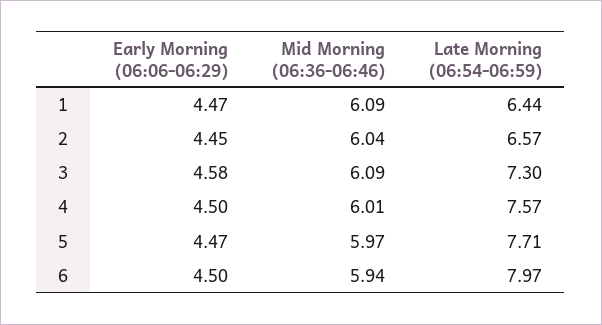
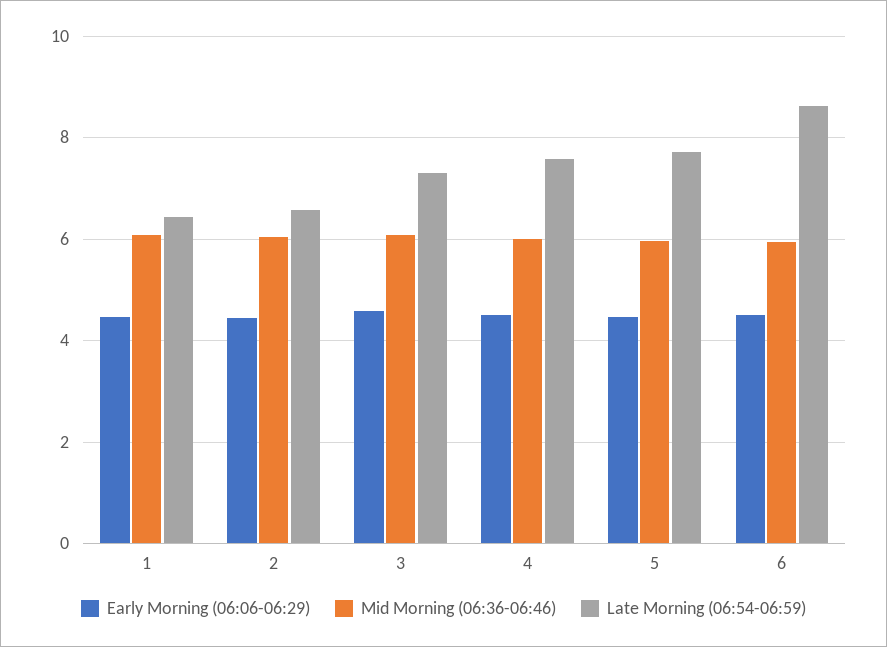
  {
    "Early Morning (06:06-06:29)": {
      "1": 4.47,
      "2": 4.45,
      "3": 4.58,
      "4": 4.5,
      "5": 4.47,
      "6": 4.5
    },
    "Mid Morning (06:36-06:46)": {
      "1": 6.09,
      "2": 6.04,
      "3": 6.09,
      "4": 6.01,
      "5": 5.97,
      "6": 5.94
    },
    "Late Morning (06:54-06:59)": {
      "1": 6.44,
      "2": 6.57,
      "3": 7.3,
      "4": 7.57,
      "5": 7.71,
-     "6": 7.97
+     "6": 8.6
    }
  }

